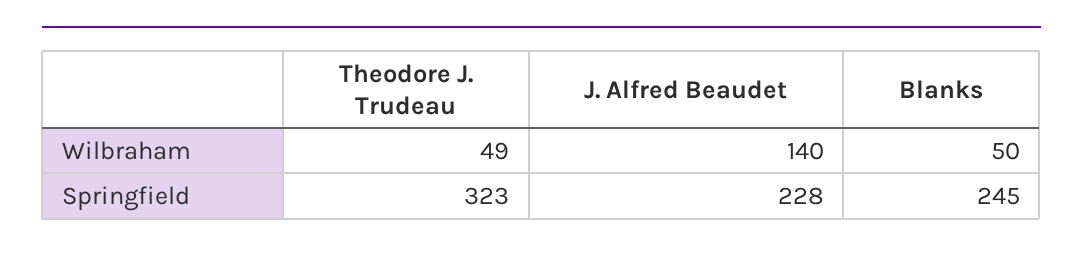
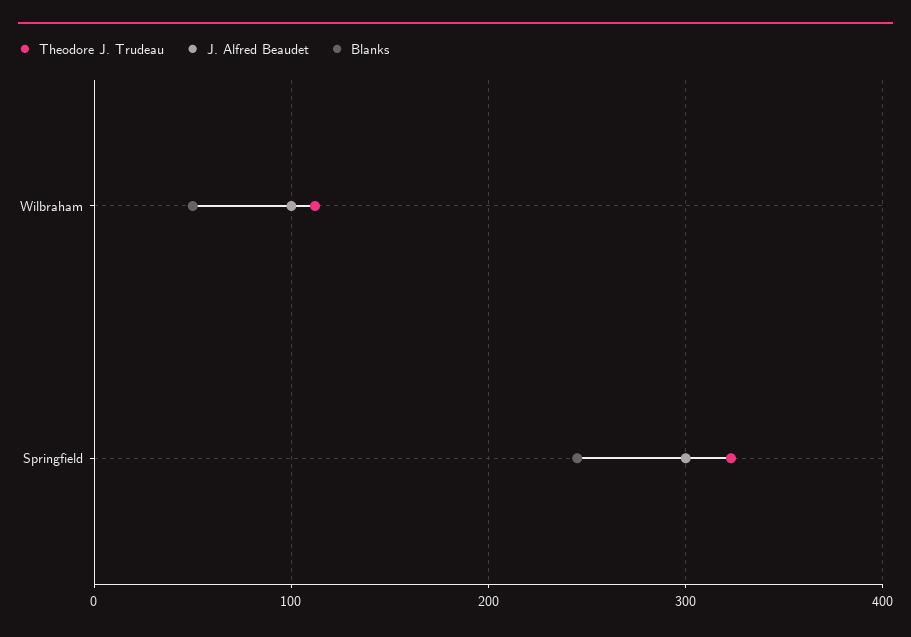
  {
    "Theodore J. Trudeau": {
-     "Wilbraham": 49,
+     "Wilbraham": 110,
      "Springfield": 323
    },
    "J. Alfred Beaudet": {
-     "Wilbraham": 140,
+     "Wilbraham": 100,
-     "Springfield": 228
+     "Springfield": 300
    },
    "Blanks": {
      "Wilbraham": 50,
      "Springfield": 245
    }
  }

